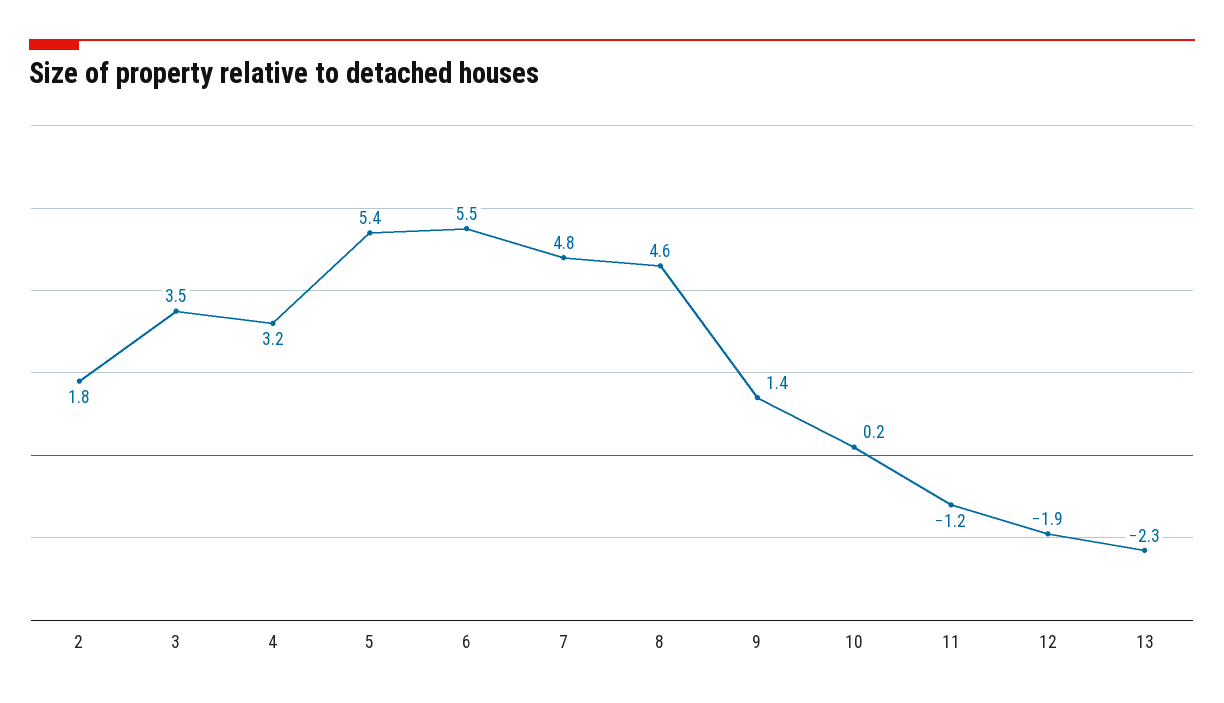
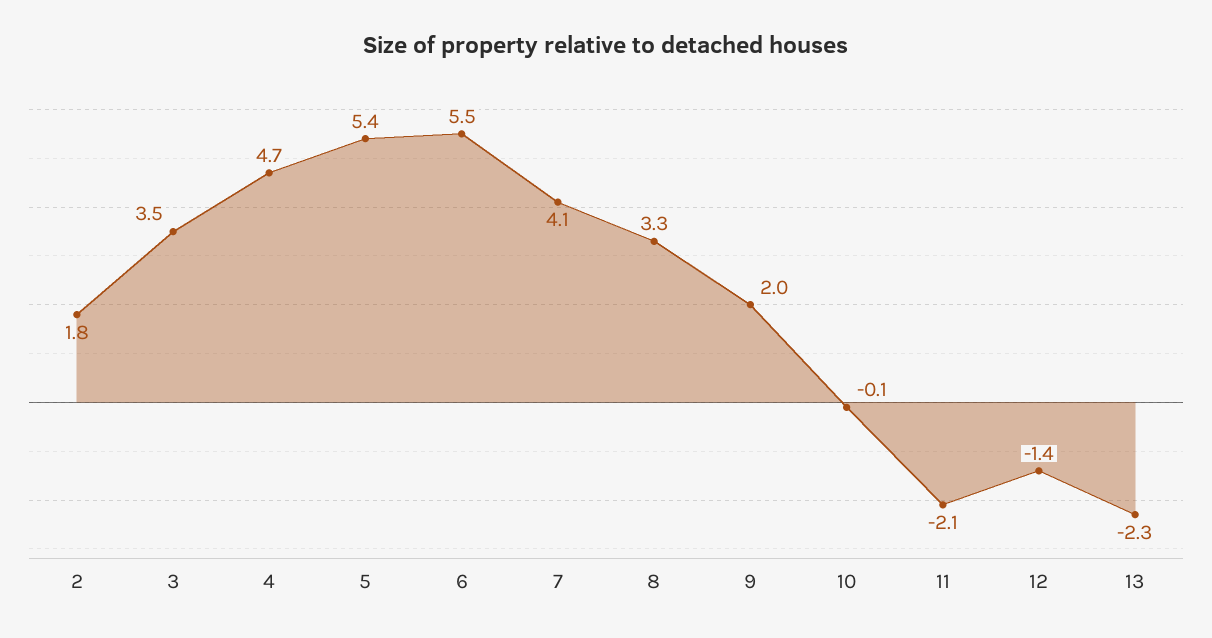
  {
    "2": 1.8,
    "3": 3.5,
-   "4": 3.2,
+   "4": 4.7,
    "5": 5.4,
    "6": 5.5,
-   "7": 4.8,
+   "7": 4.1,
-   "8": 4.6,
+   "8": 3.3,
-   "9": 1.4,
+   "9": 2,
-   "10": 0.2,
+   "10": -0.1,
-   "11": -1.2,
+   "11": -2.1,
-   "12": -1.9,
+   "12": -1.4,
    "13": -2.3
  }

